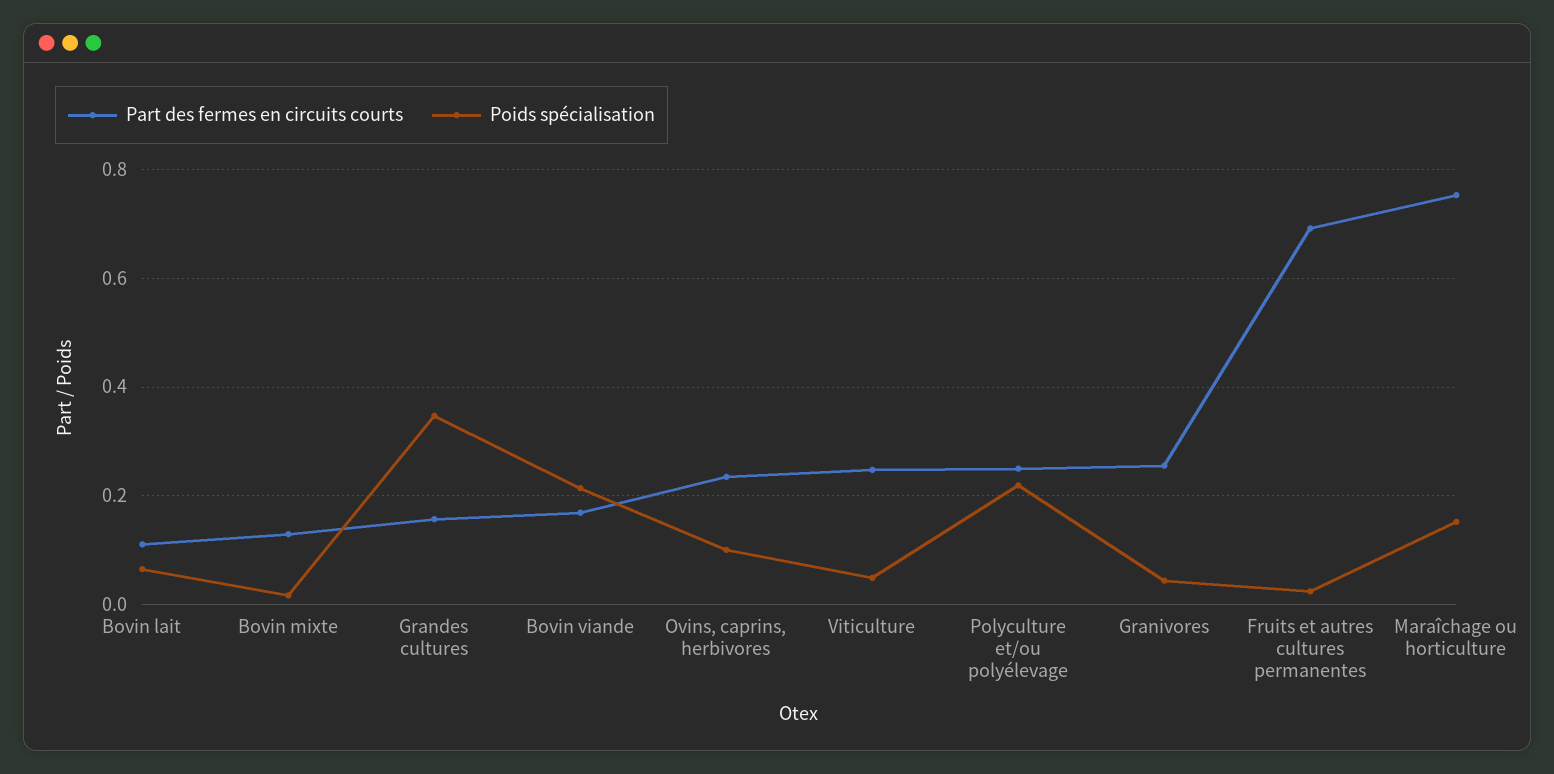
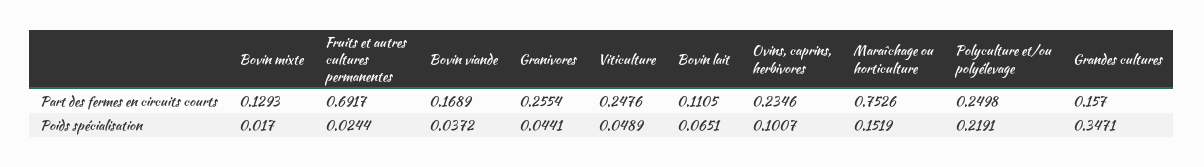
  {
    "Part des fermes en circuits courts": {
      "Bovin lait": 0.1105,
      "Bovin mixte": 0.1293,
      "Grandes cultures": 0.157,
      "Bovin viande": 0.1689,
      "Ovins, caprins, herbivores": 0.2346,
      "Viticulture": 0.2476,
      "Polyculture et/ou polyélevage": 0.2498,
      "Granivores": 0.2554,
      "Fruits et autres cultures permanentes": 0.6917,
      "Maraîchage ou horticulture": 0.7526
    },
    "Poids spécialisation": {
      "Bovin lait": 0.0651,
      "Bovin mixte": 0.017,
      "Grandes cultures": 0.3471,
-     "Bovin viande": 0.22,
+     "Bovin viande": 0.0372,
      "Ovins, caprins, herbivores": 0.1007,
      "Viticulture": 0.0489,
      "Polyculture et/ou polyélevage": 0.2191,
      "Granivores": 0.0441,
      "Fruits et autres cultures permanentes": 0.0244,
      "Maraîchage ou horticulture": 0.1519
    }
  }

